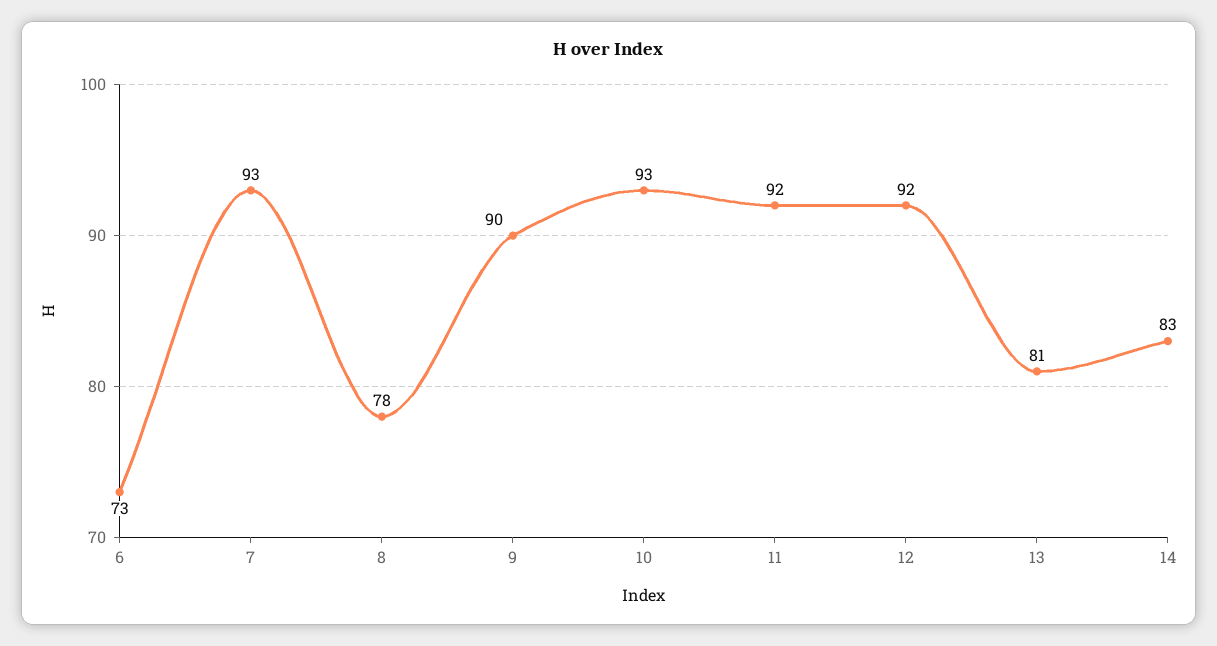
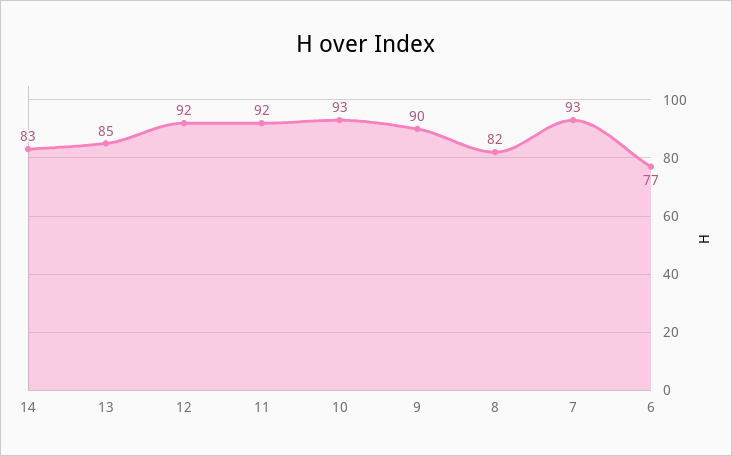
  {
-   "6": 73,
+   "6": 77,
    "7": 93,
-   "8": 78,
+   "8": 82,
    "9": 90,
    "10": 93,
    "11": 92,
    "12": 92,
-   "13": 81,
+   "13": 85,
    "14": 83
  }

